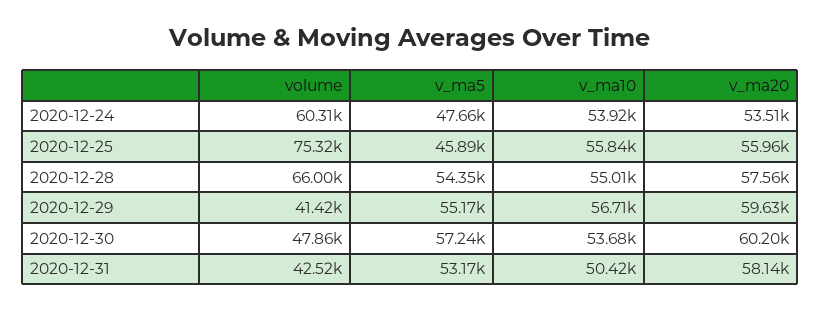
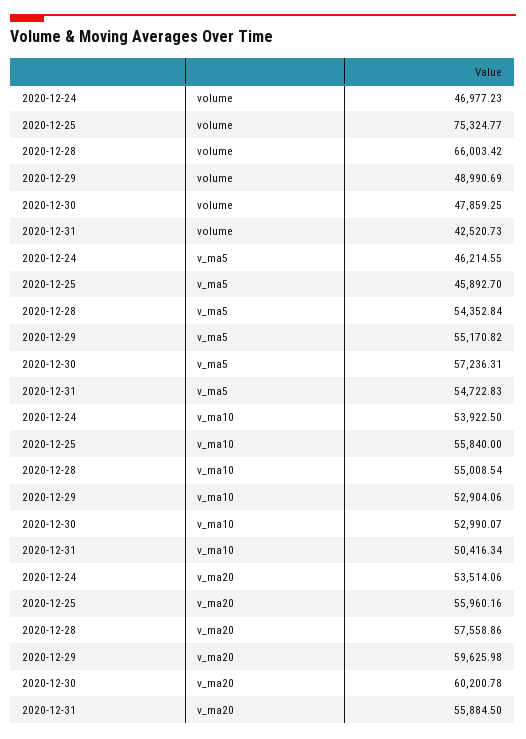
  {
    "volume": {
-     "2020-12-24": 60310,
+     "2020-12-24": 46977.23,
      "2020-12-25": 75324.77,
      "2020-12-28": 66003.42,
-     "2020-12-29": 41420,
+     "2020-12-29": 48990.69,
      "2020-12-30": 47859.25,
      "2020-12-31": 42520.73
    },
    "v_ma5": {
-     "2020-12-24": 47660,
+     "2020-12-24": 46214.55,
      "2020-12-25": 45892.7,
      "2020-12-28": 54352.84,
      "2020-12-29": 55170.82,
      "2020-12-30": 57236.31,
-     "2020-12-31": 53170
+     "2020-12-31": 54722.83
    },
    "v_ma10": {
      "2020-12-24": 53922.5,
      "2020-12-25": 55840,
      "2020-12-28": 55008.54,
-     "2020-12-29": 56710,
+     "2020-12-29": 52904.06,
-     "2020-12-30": 53680,
+     "2020-12-30": 52990.07,
      "2020-12-31": 50416.34
    },
    "v_ma20": {
      "2020-12-24": 53514.06,
      "2020-12-25": 55960.16,
      "2020-12-28": 57558.86,
      "2020-12-29": 59625.98,
      "2020-12-30": 60200.78,
-     "2020-12-31": 58140
+     "2020-12-31": 55884.5
    }
  }

